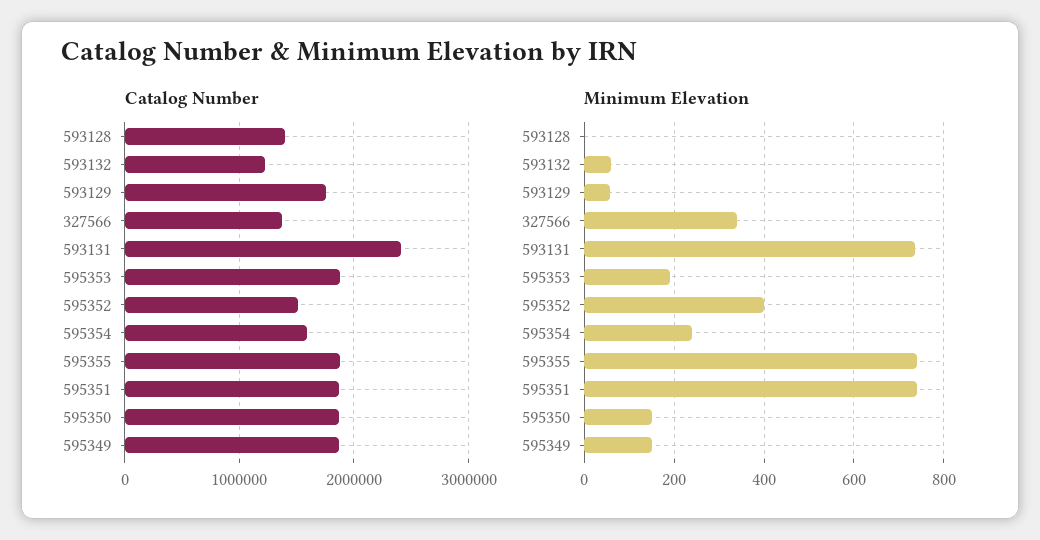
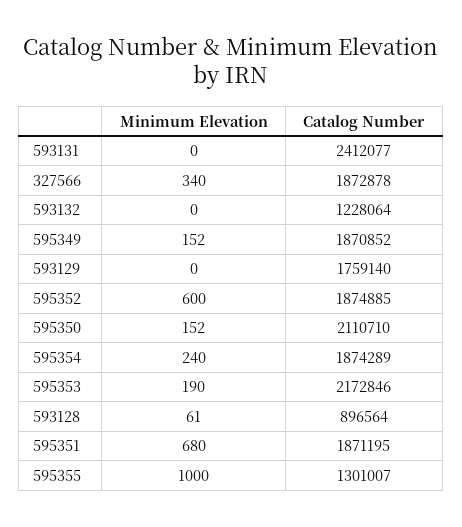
  {
    "Catalog Number": {
-     "593128": 1400000,
+     "593128": 896564,
      "593132": 1228064,
      "593129": 1759140,
-     "327566": 1400000,
+     "327566": 1872878,
      "593131": 2412077,
-     "595353": 1900000,
+     "595353": 2172846,
-     "595352": 1500000,
+     "595352": 1874885,
-     "595354": 1600000,
+     "595354": 1874289,
-     "595355": 1900000,
+     "595355": 1301007,
      "595351": 1871195,
-     "595350": 1900000,
+     "595350": 2110710,
      "595349": 1870852
    },
    "Minimum Elevation": {
-     "593128": 0,
+     "593128": 61,
-     "593132": 60,
+     "593132": 0,
-     "593129": 60,
+     "593129": 0,
      "327566": 340,
-     "593131": 740,
+     "593131": 0,
      "595353": 190,
-     "595352": 400,
+     "595352": 600,
      "595354": 240,
-     "595355": 740,
+     "595355": 1000,
-     "595351": 740,
+     "595351": 680,
      "595350": 152,
      "595349": 152
    }
  }

